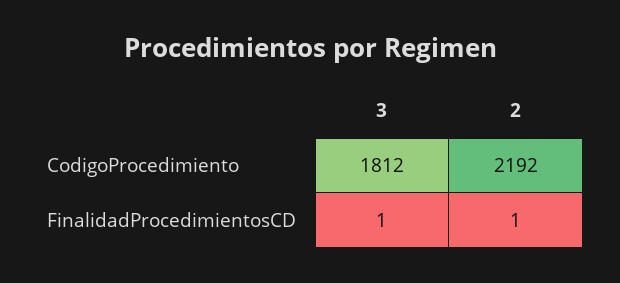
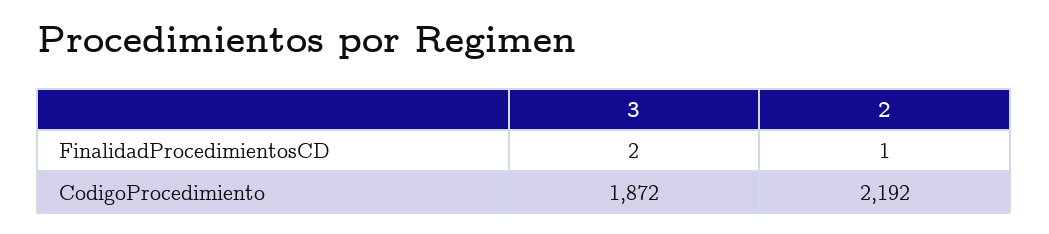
  {
    "3": {
-     "CodigoProcedimiento": 1812,
+     "CodigoProcedimiento": 1872,
-     "FinalidadProcedimientosCD": 1
+     "FinalidadProcedimientosCD": 2
    },
    "2": {
      "CodigoProcedimiento": 2192,
      "FinalidadProcedimientosCD": 1
    }
  }

